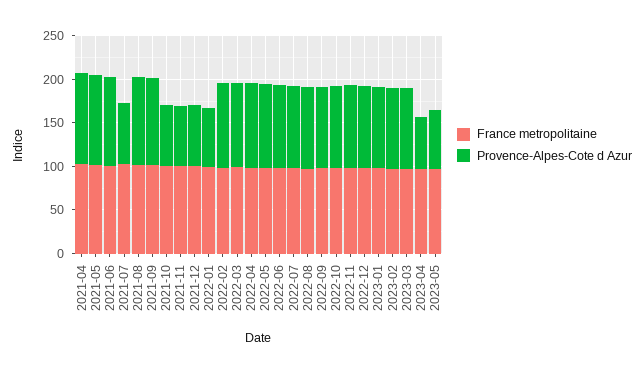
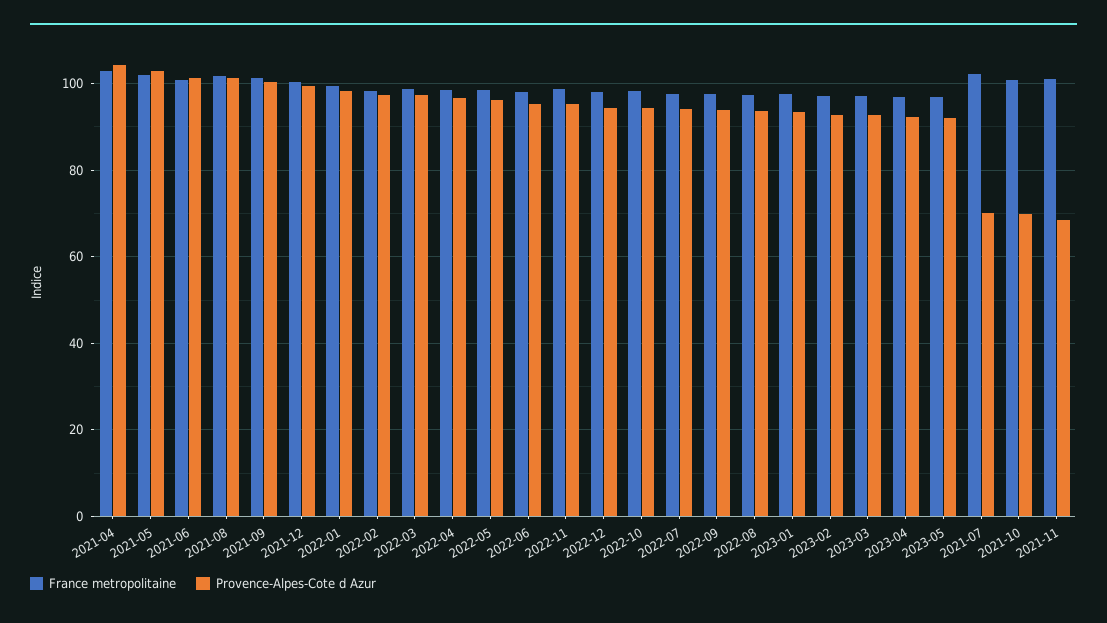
  {
    "France metropolitaine": {
      "2021-04": 104,
      "2021-05": 102,
      "2021-06": 100,
      "2021-07": 102,
      "2021-08": 102,
      "2021-09": 102,
      "2021-10": 100,
      "2021-11": 102,
      "2021-12": 100,
      "2022-01": 100,
      "2022-02": 98,
      "2022-03": 98,
      "2022-04": 98,
      "2022-05": 98,
      "2022-06": 98,
      "2022-07": 98,
      "2022-08": 98,
      "2022-09": 98,
      "2022-10": 98,
      "2022-11": 98,
      "2022-12": 98,
      "2023-01": 98,
      "2023-02": 98,
      "2023-03": 98,
      "2023-04": 96,
      "2023-05": 96
    },
    "Provence-Alpes-Cote d Azur": {
      "2021-04": 104,
      "2021-05": 102,
      "2021-06": 102,
      "2021-07": 70,
      "2021-08": 102,
      "2021-09": 100,
      "2021-10": 70,
      "2021-11": 68,
-     "2021-12": 70,
+     "2021-12": 100,
-     "2022-01": 70,
+     "2022-01": 98,
      "2022-02": 98,
      "2022-03": 98,
      "2022-04": 96,
      "2022-05": 96,
      "2022-06": 96,
      "2022-07": 94,
      "2022-08": 94,
      "2022-09": 94,
      "2022-10": 94,
      "2022-11": 96,
      "2022-12": 94,
      "2023-01": 94,
      "2023-02": 92,
      "2023-03": 92,
-     "2023-04": 60,
+     "2023-04": 92,
-     "2023-05": 70
+     "2023-05": 92
    }
  }

